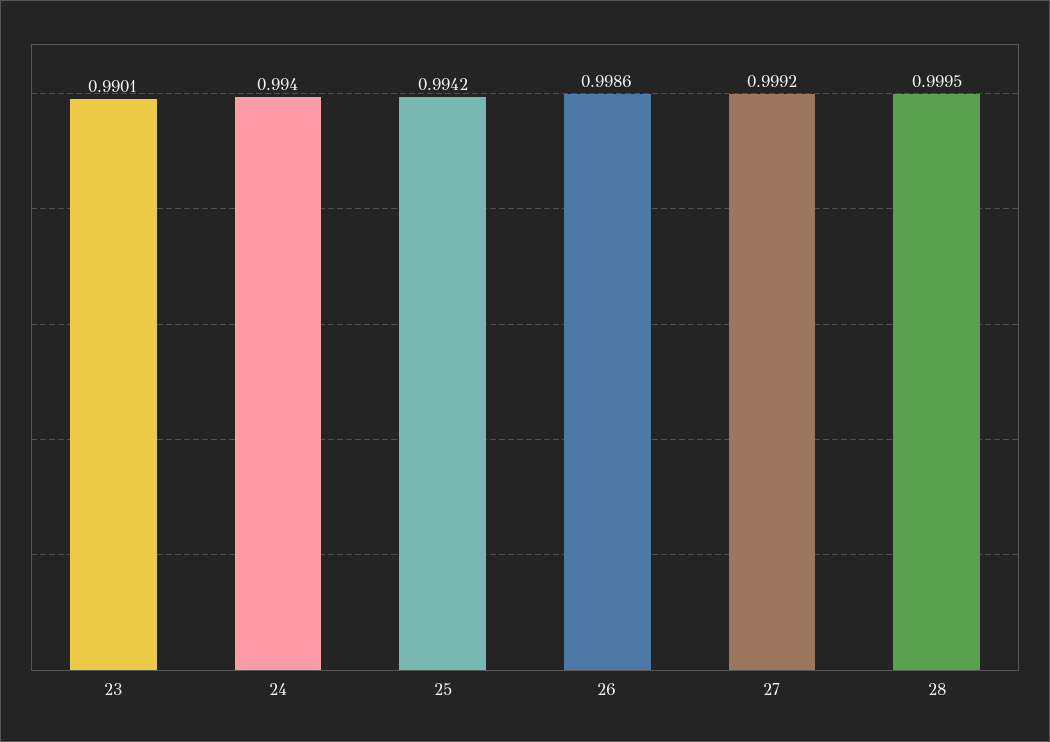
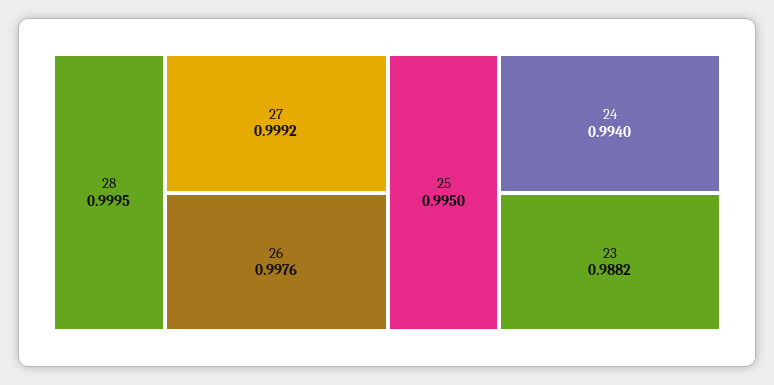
  {
-   "23": 0.9901,
+   "23": 0.9882,
    "24": 0.994,
-   "25": 0.9942,
+   "25": 0.995,
-   "26": 0.9986,
+   "26": 0.9976,
    "27": 0.9992,
    "28": 0.9995
  }

